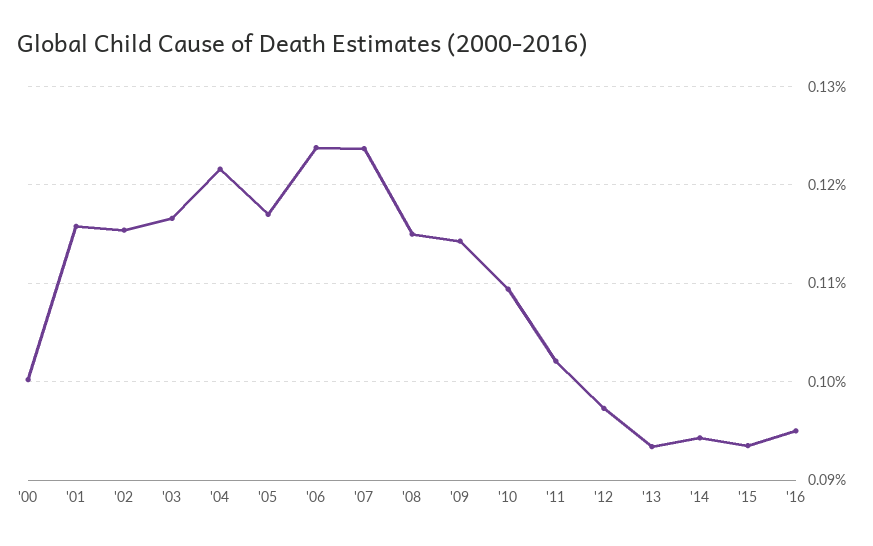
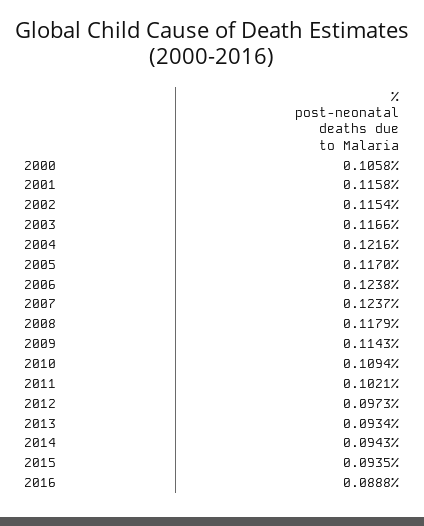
  {
-   "'00": 0.1,
+   "'00": 0.1058,
    "'01": 0.1158,
    "'02": 0.1154,
    "'03": 0.1166,
    "'04": 0.1216,
    "'05": 0.117,
    "'06": 0.1238,
    "'07": 0.1237,
-   "'08": 0.115,
+   "'08": 0.1179,
    "'09": 0.1143,
    "'10": 0.1094,
    "'11": 0.1021,
    "'12": 0.0973,
    "'13": 0.0934,
    "'14": 0.0943,
    "'15": 0.0935,
-   "'16": 0.095
+   "'16": 0.0888
  }

